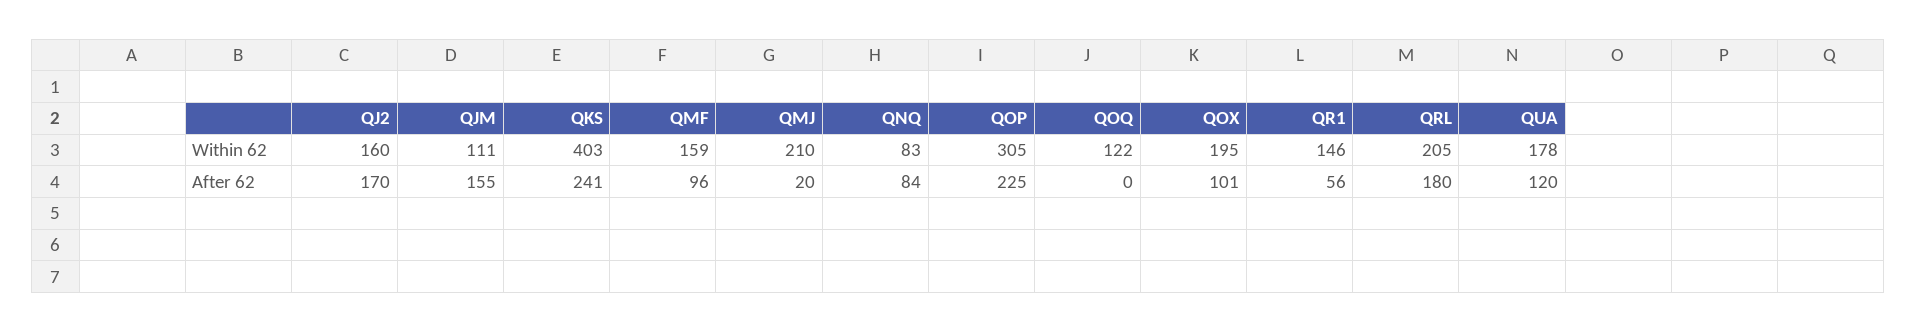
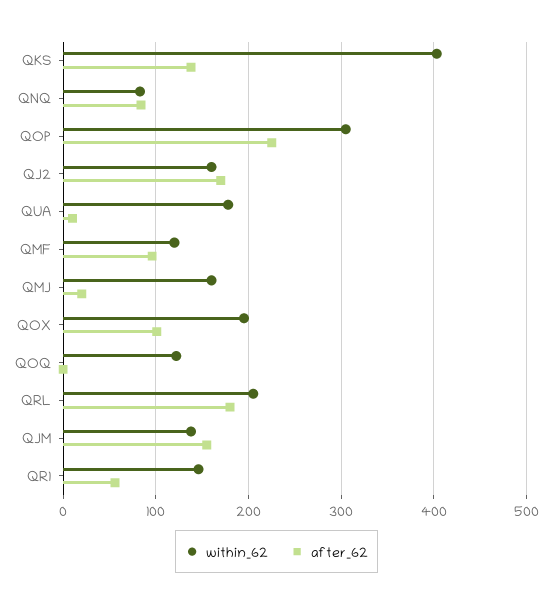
  {
    "Within 62": {
      "QJ2": 160,
-     "QJM": 111,
+     "QJM": 140,
      "QKS": 403,
-     "QMF": 159,
+     "QMF": 120,
-     "QMJ": 210,
+     "QMJ": 160,
      "QNQ": 83,
      "QOP": 305,
      "QOQ": 122,
      "QOX": 195,
      "QR1": 146,
      "QRL": 205,
      "QUA": 178
    },
    "After 62": {
      "QJ2": 170,
      "QJM": 155,
-     "QKS": 241,
+     "QKS": 140,
      "QMF": 96,
      "QMJ": 20,
      "QNQ": 84,
      "QOP": 225,
      "QOQ": 0,
      "QOX": 101,
      "QR1": 56,
      "QRL": 180,
-     "QUA": 120
+     "QUA": 10
    }
  }

